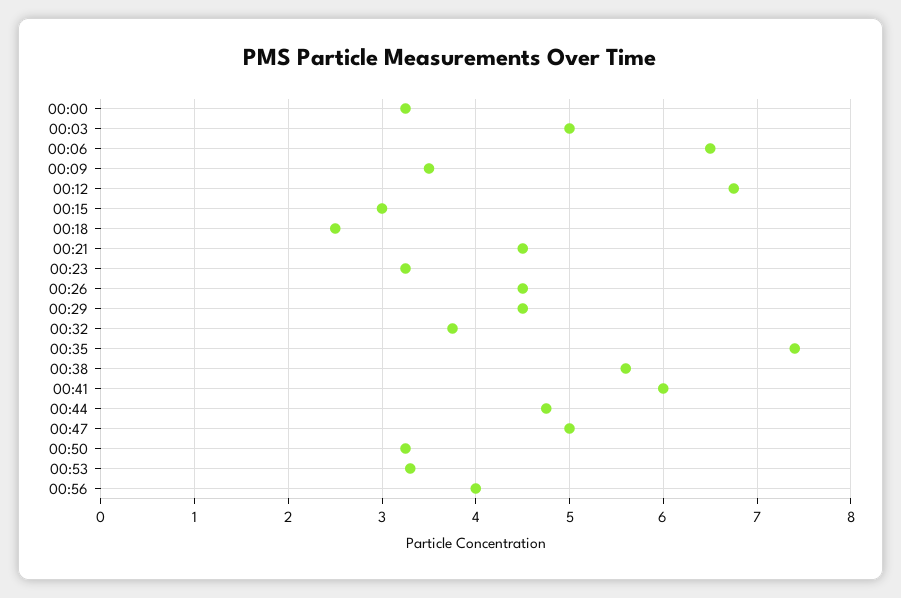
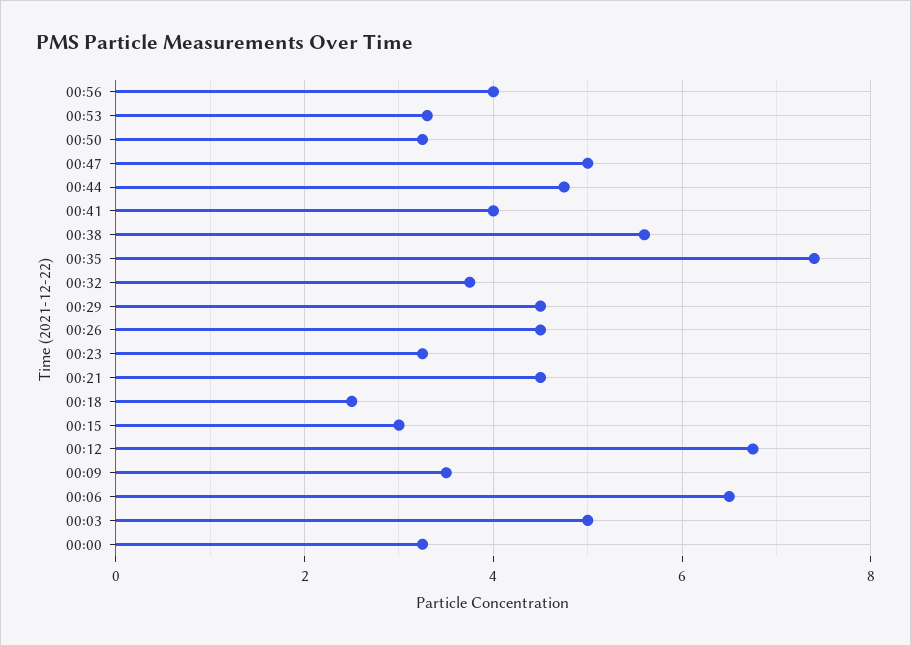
  {
    "00:00": 3.3,
    "00:03": 5,
    "00:06": 6.5,
    "00:09": 3.5,
    "00:12": 6.8,
    "00:15": 3,
    "00:18": 2.5,
    "00:21": 4.5,
    "00:23": 3.3,
    "00:26": 4.5,
    "00:29": 4.5,
    "00:32": 3.8,
    "00:35": 7.4,
    "00:38": 5.6,
-   "00:41": 6,
+   "00:41": 4,
    "00:44": 4.8,
    "00:47": 5,
    "00:50": 3.3,
    "00:53": 3.3,
    "00:56": 4
  }

